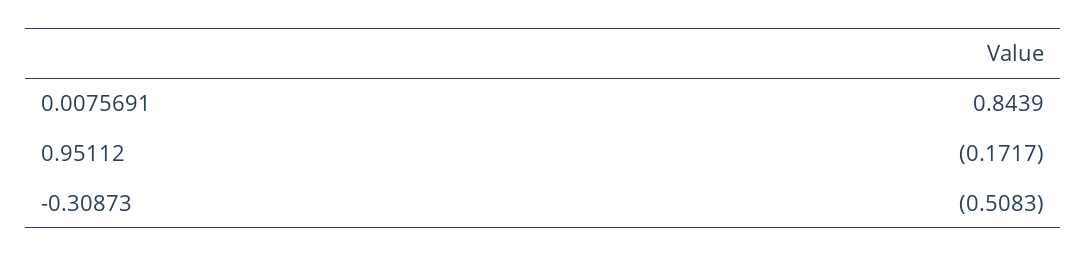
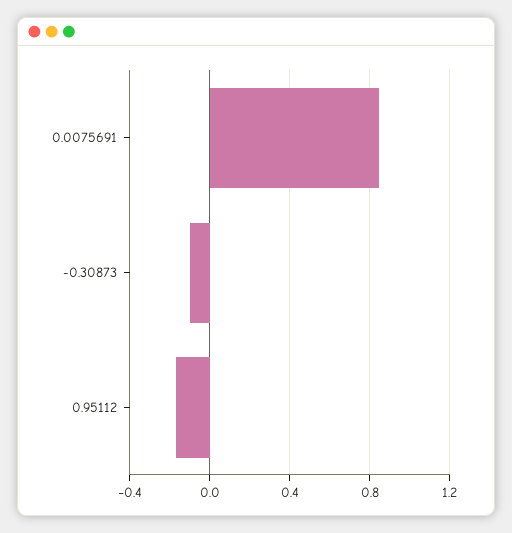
  {
    "0.0075691": 0.8439,
    "0.95112": -0.1717,
-   "-0.30873": -0.5083
+   "-0.30873": -0.1
  }

